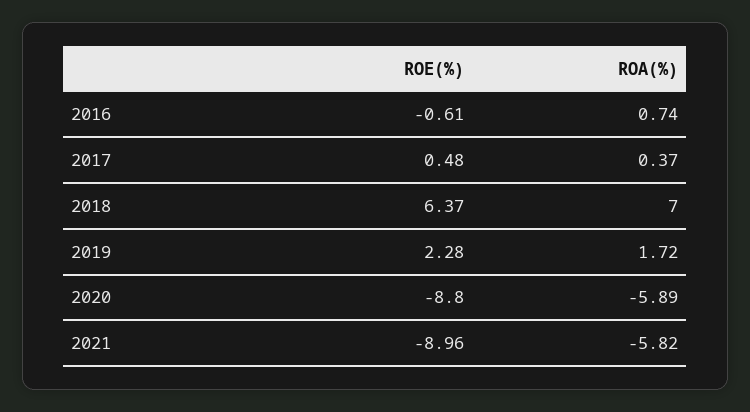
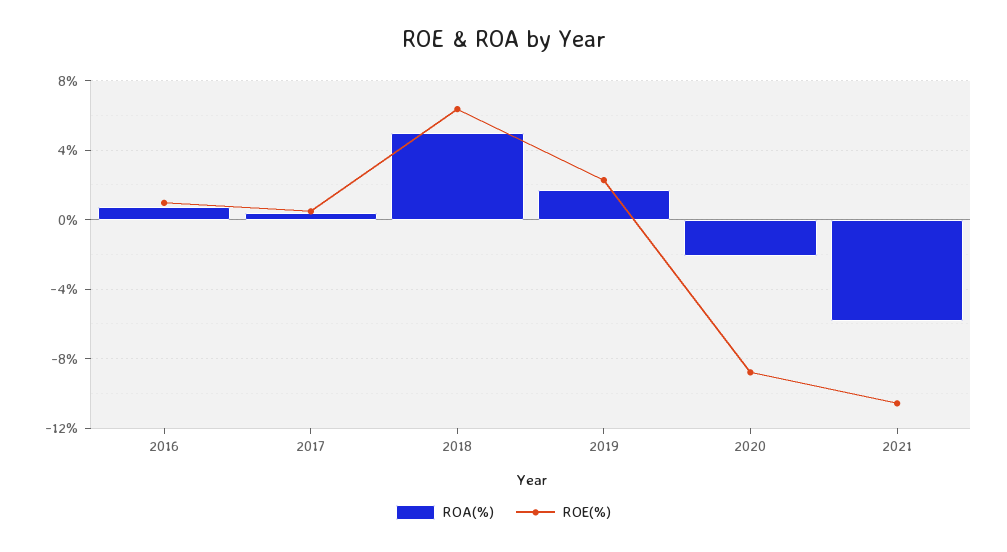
  {
    "ROE(%)": {
-     "2016": -0.61,
+     "2016": 1,
      "2017": 0.48,
      "2018": 6.37,
      "2019": 2.28,
      "2020": -8.8,
-     "2021": -8.96
+     "2021": -10.5
    },
    "ROA(%)": {
      "2016": 0.74,
      "2017": 0.37,
-     "2018": 7,
+     "2018": 5,
      "2019": 1.72,
-     "2020": -5.89,
+     "2020": -2,
      "2021": -5.82
    }
  }

